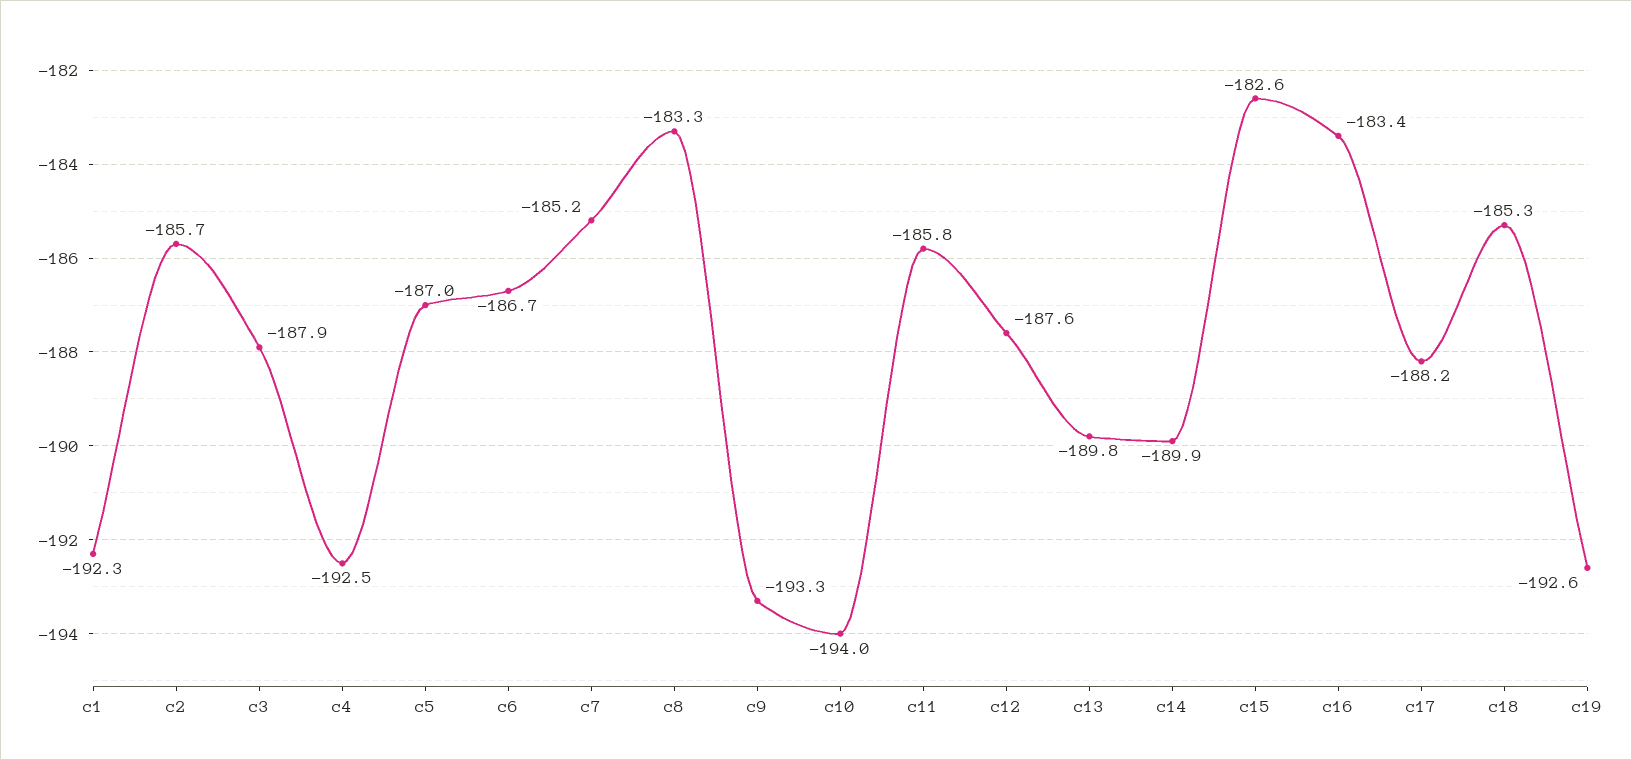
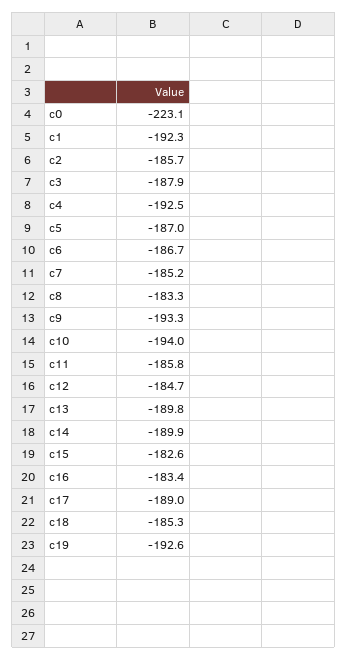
  {
    "c1": -192.3,
    "c2": -185.7,
    "c3": -187.9,
    "c4": -192.5,
    "c5": -187,
    "c6": -186.7,
    "c7": -185.2,
    "c8": -183.3,
    "c9": -193.3,
    "c10": -194,
    "c11": -185.8,
-   "c12": -187.6,
+   "c12": -184.7,
    "c13": -189.8,
    "c14": -189.9,
    "c15": -182.6,
    "c16": -183.4,
-   "c17": -188.2,
+   "c17": -189,
    "c18": -185.3,
-   "c19": -192.6
+   "c19": -192.6,
+   "c0": -223.1
  }

